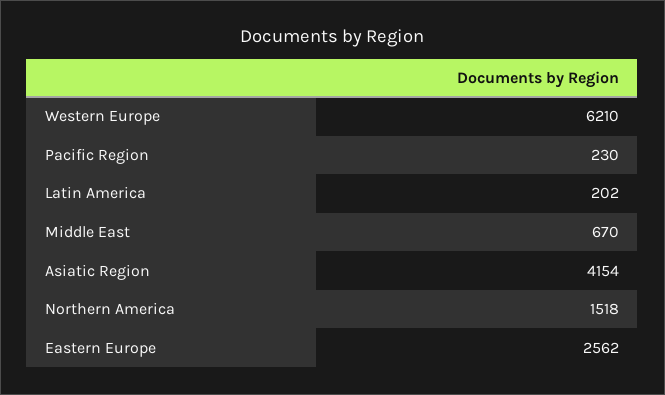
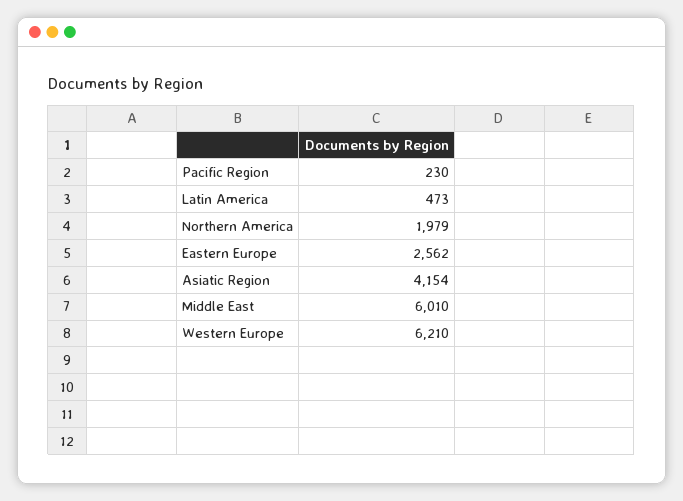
  {
    "Western Europe": 6210,
    "Pacific Region": 230,
-   "Latin America": 202,
+   "Latin America": 473,
-   "Middle East": 670,
+   "Middle East": 6010,
    "Asiatic Region": 4154,
-   "Northern America": 1518,
+   "Northern America": 1979,
    "Eastern Europe": 2562
  }

